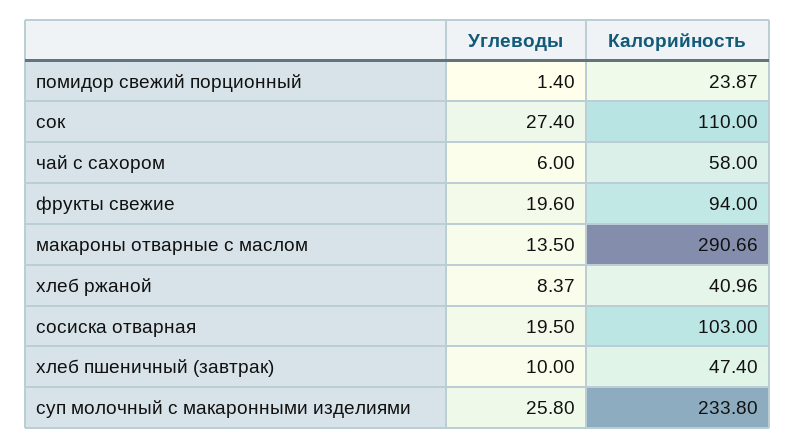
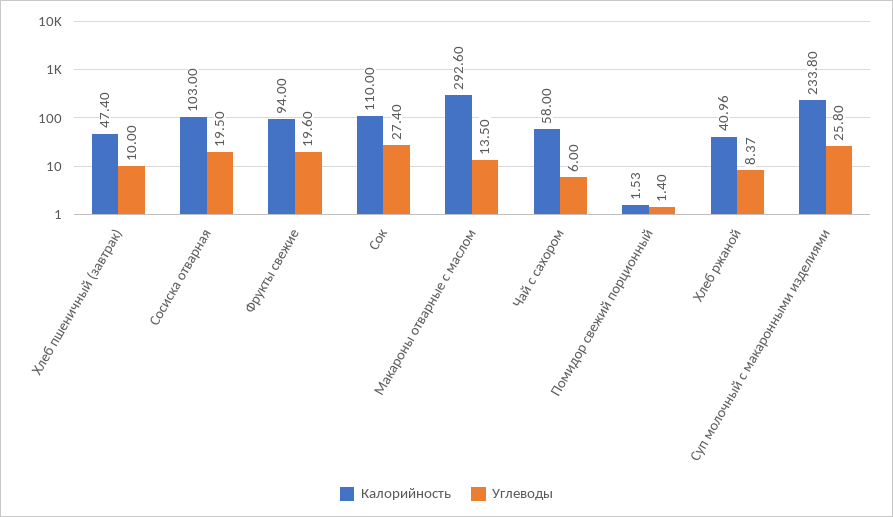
  {
    "Углеводы": {
      "помидор свежий порционный": 1.4,
      "сок": 27.4,
      "чай с сахором": 6,
      "фрукты свежие": 19.6,
      "макароны отварные с маслом": 13.5,
      "хлеб ржаной": 8.37,
      "сосиска отварная": 19.5,
      "хлеб пшеничный (завтрак)": 10,
      "суп молочный с макаронными изделиями": 25.8
    },
    "Калорийность": {
-     "помидор свежий порционный": 23.87,
+     "помидор свежий порционный": 1.53,
      "сок": 110,
      "чай с сахором": 58,
      "фрукты свежие": 94,
-     "макароны отварные с маслом": 290.66,
+     "макароны отварные с маслом": 292.6,
      "хлеб ржаной": 40.96,
      "сосиска отварная": 103,
      "хлеб пшеничный (завтрак)": 47.4,
      "суп молочный с макаронными изделиями": 233.8
    }
  }

